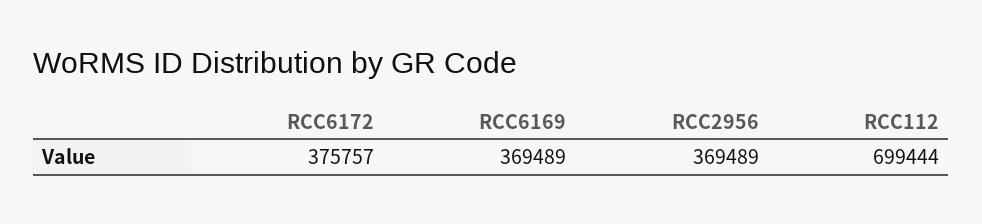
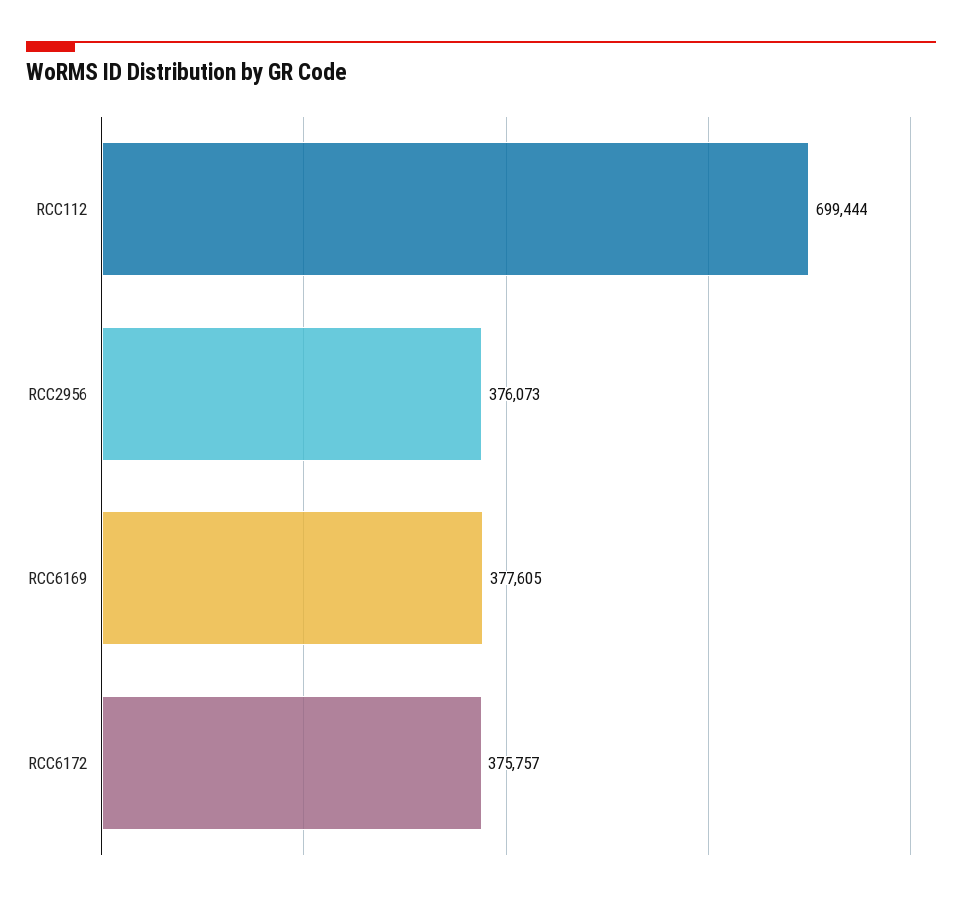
  {
    "RCC6172": 375757,
-   "RCC6169": 369489,
+   "RCC6169": 377605,
-   "RCC2956": 369489,
+   "RCC2956": 376073,
    "RCC112": 699444
  }

